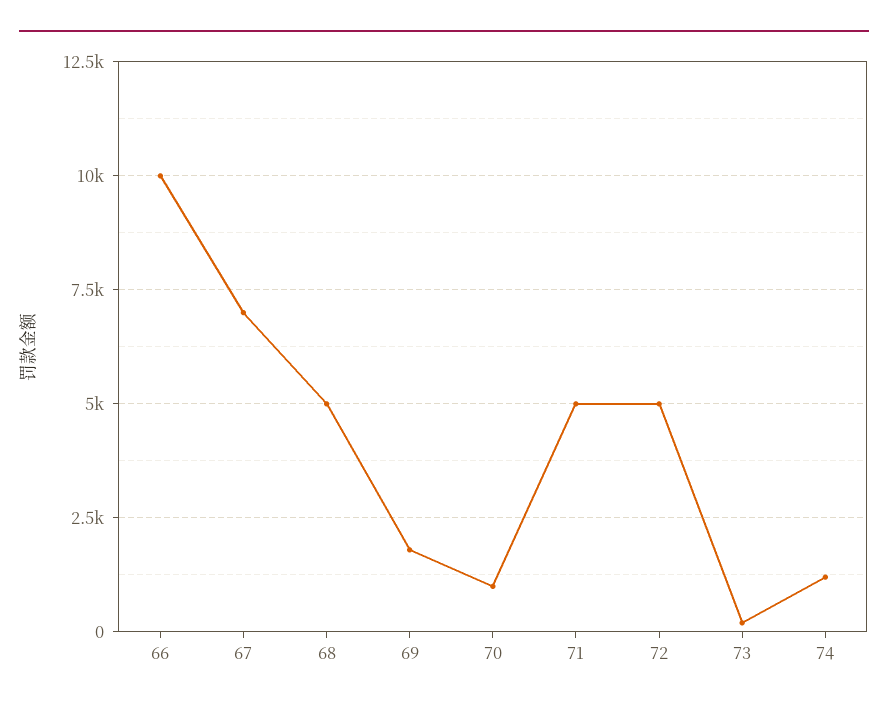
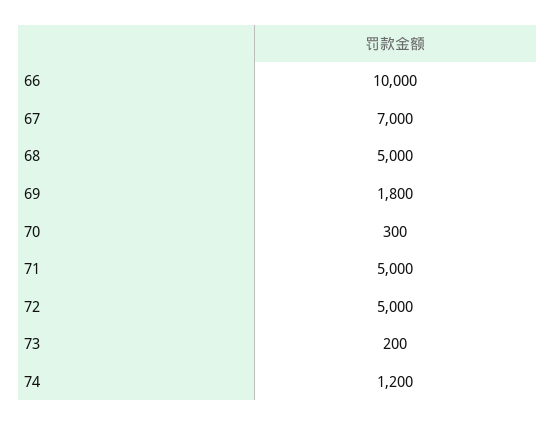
  {
    "66": 10000,
    "67": 7000,
    "68": 5000,
    "69": 1800,
-   "70": 1000,
+   "70": 300,
    "71": 5000,
    "72": 5000,
    "73": 200,
    "74": 1200
  }

